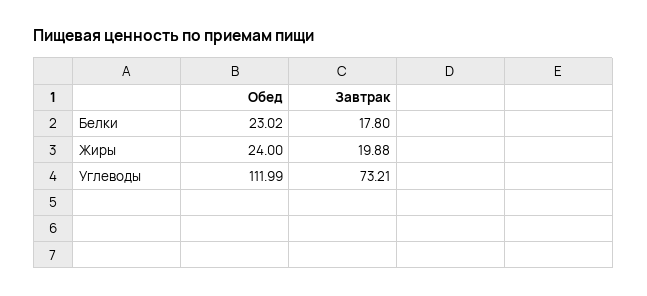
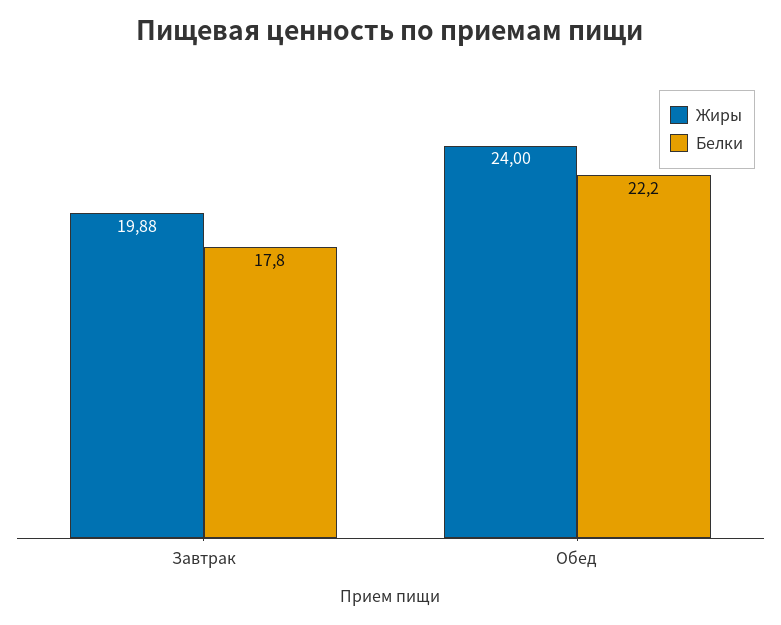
  {
    "Белки": {
-     "Обед": 23.02,
+     "Обед": 22.2,
      "Завтрак": 17.8
    },
    "Жиры": {
      "Обед": 24,
      "Завтрак": 19.88
-   },
+   }
-   "Углеводы": {
-     "Обед": 111.99,
-     "Завтрак": 73.21
-   }
  }

